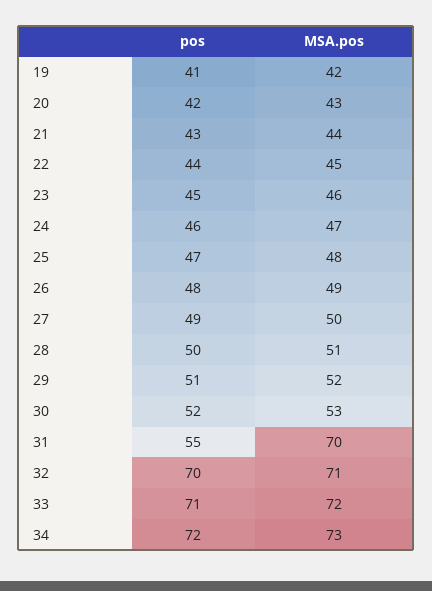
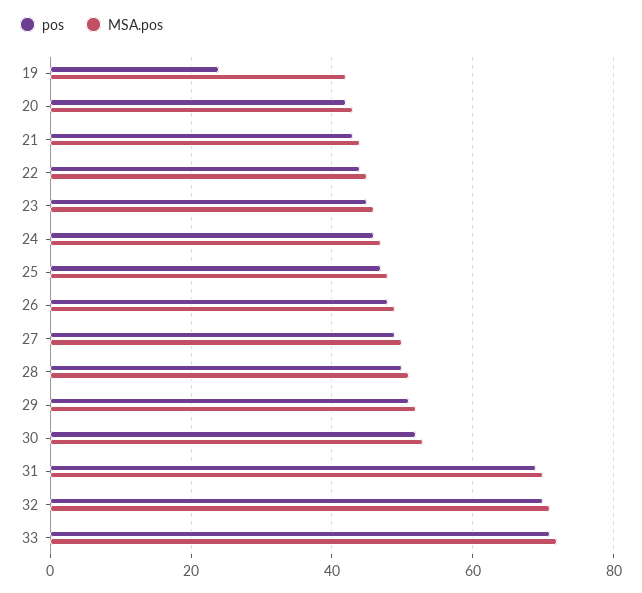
  {
    "pos": {
-     "19": 41,
+     "19": 25,
      "20": 42,
      "21": 43,
      "22": 44,
      "23": 45,
      "24": 46,
      "25": 47,
      "26": 48,
      "27": 49,
      "28": 50,
      "29": 51,
      "30": 52,
-     "31": 55,
+     "31": 70,
      "32": 70,
-     "33": 71,
+     "33": 71
-     "34": 72
    },
    "MSA.pos": {
      "19": 42,
      "20": 43,
      "21": 44,
      "22": 45,
      "23": 46,
      "24": 47,
      "25": 48,
      "26": 49,
      "27": 50,
      "28": 51,
      "29": 52,
      "30": 53,
      "31": 70,
      "32": 71,
-     "33": 72,
+     "33": 72
-     "34": 73
    }
  }

